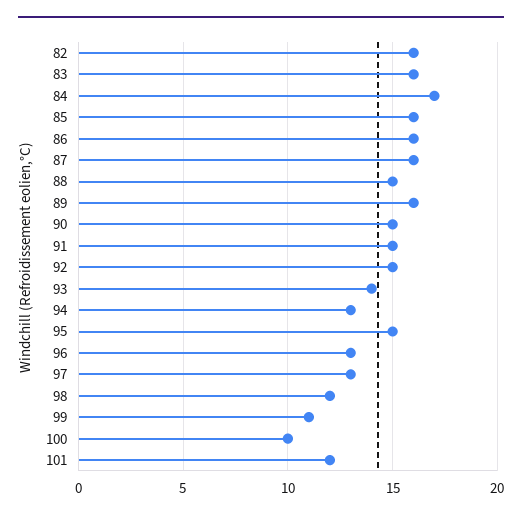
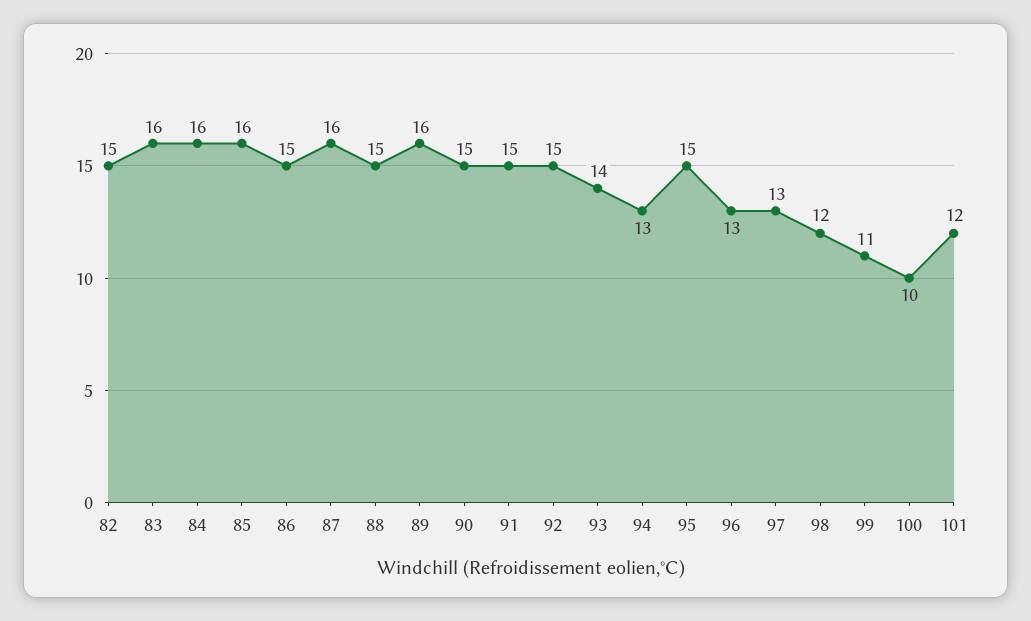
  {
-   "82": 16,
+   "82": 15,
    "83": 16,
-   "84": 17,
+   "84": 16,
    "85": 16,
-   "86": 16,
+   "86": 15,
    "87": 16,
    "88": 15,
    "89": 16,
    "90": 15,
    "91": 15,
    "92": 15,
    "93": 14,
    "94": 13,
    "95": 15,
    "96": 13,
    "97": 13,
    "98": 12,
    "99": 11,
    "100": 10,
    "101": 12
  }

